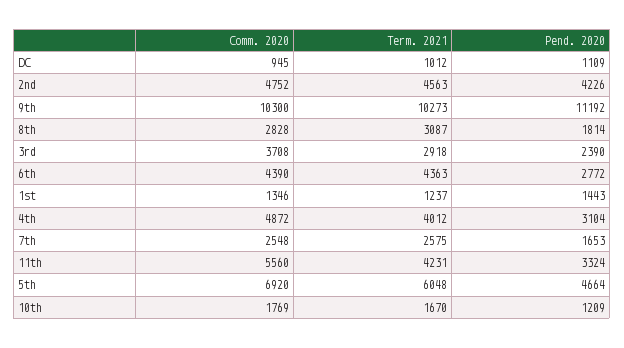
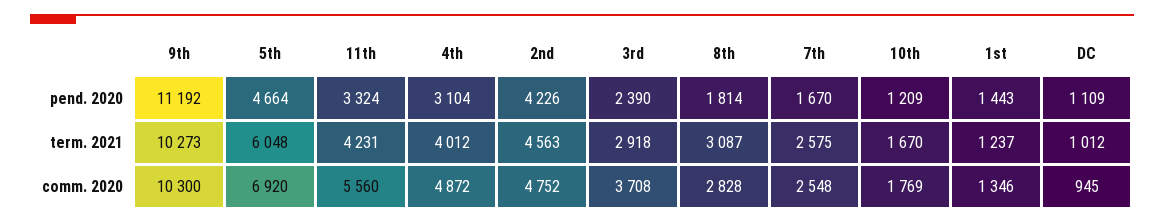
  {
    "Comm. 2020": {
      "DC": 945,
      "2nd": 4752,
      "9th": 10300,
      "8th": 2828,
      "3rd": 3708,
-     "6th": 4390,
      "1st": 1346,
      "4th": 4872,
      "7th": 2548,
      "11th": 5560,
      "5th": 6920,
      "10th": 1769
    },
    "Term. 2021": {
      "DC": 1012,
      "2nd": 4563,
      "9th": 10273,
      "8th": 3087,
      "3rd": 2918,
-     "6th": 4363,
      "1st": 1237,
      "4th": 4012,
      "7th": 2575,
      "11th": 4231,
      "5th": 6048,
      "10th": 1670
    },
    "Pend. 2020": {
      "DC": 1109,
      "2nd": 4226,
      "9th": 11192,
      "8th": 1814,
      "3rd": 2390,
-     "6th": 2772,
      "1st": 1443,
      "4th": 3104,
-     "7th": 1653,
+     "7th": 1670,
      "11th": 3324,
      "5th": 4664,
      "10th": 1209
    }
  }

